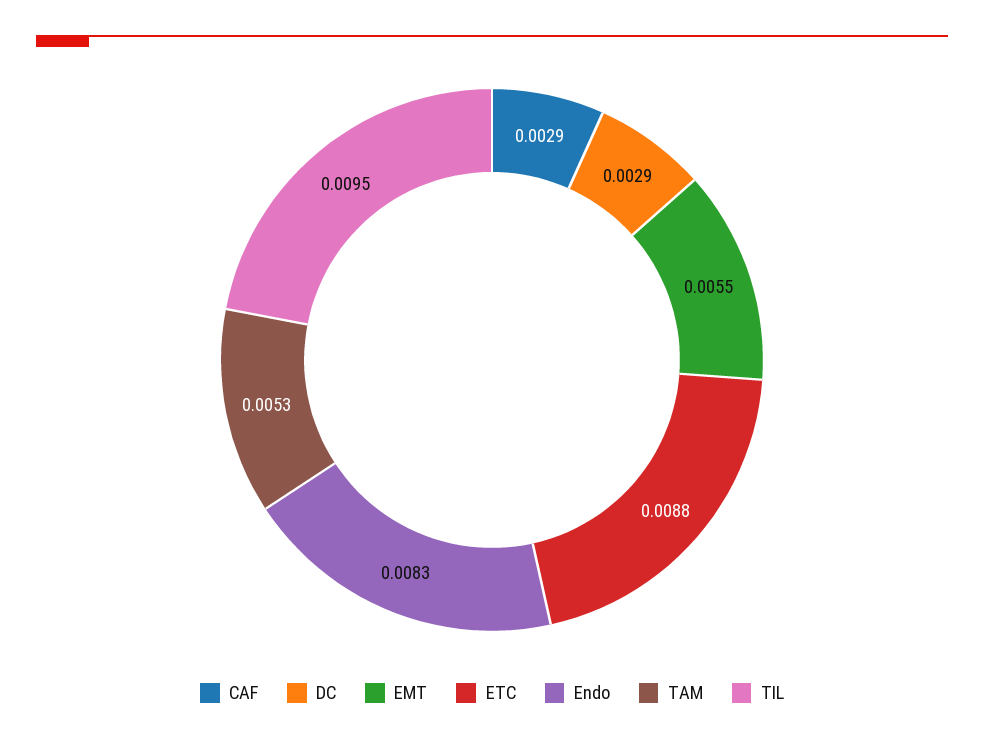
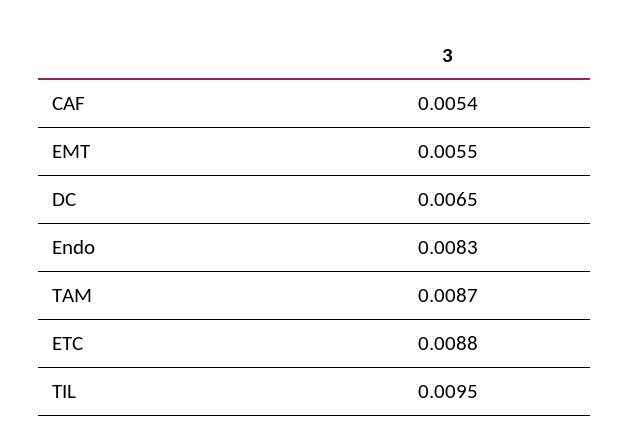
  {
-   "CAF": 0.0029,
+   "CAF": 0.0054,
-   "DC": 0.0029,
+   "DC": 0.0065,
    "EMT": 0.0055,
    "ETC": 0.0088,
    "Endo": 0.0083,
-   "TAM": 0.0053,
+   "TAM": 0.0087,
    "TIL": 0.0095
  }

